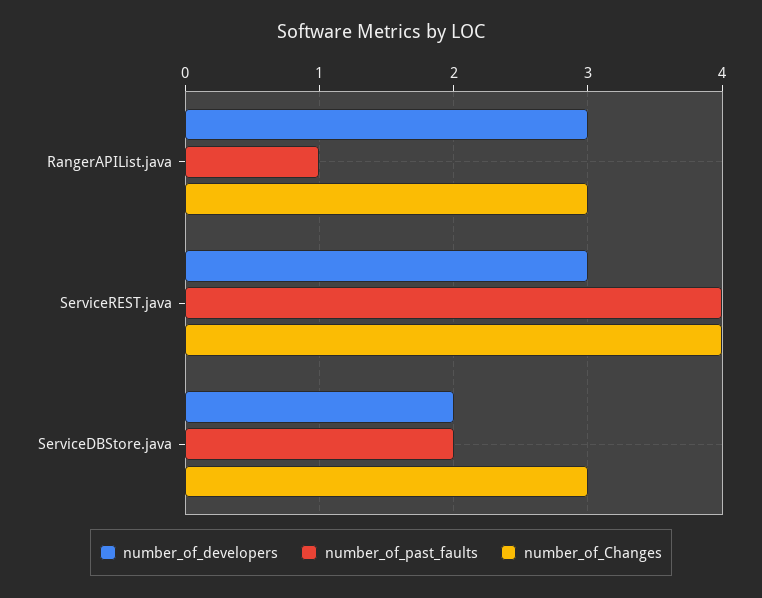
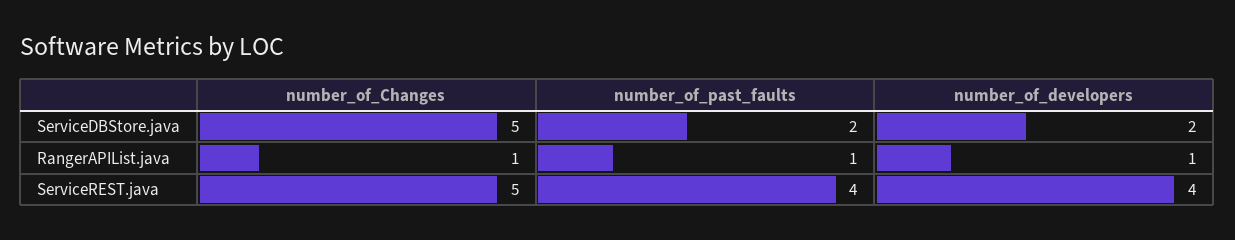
  {
    "number_of_developers": {
-     "RangerAPIList.java": 3,
+     "RangerAPIList.java": 1,
-     "ServiceREST.java": 3,
+     "ServiceREST.java": 4,
      "ServiceDBStore.java": 2
    },
    "number_of_past_faults": {
      "RangerAPIList.java": 1,
      "ServiceREST.java": 4,
      "ServiceDBStore.java": 2
    },
    "number_of_Changes": {
-     "RangerAPIList.java": 3,
+     "RangerAPIList.java": 1,
-     "ServiceREST.java": 4,
+     "ServiceREST.java": 5,
-     "ServiceDBStore.java": 3
+     "ServiceDBStore.java": 5
    }
  }

